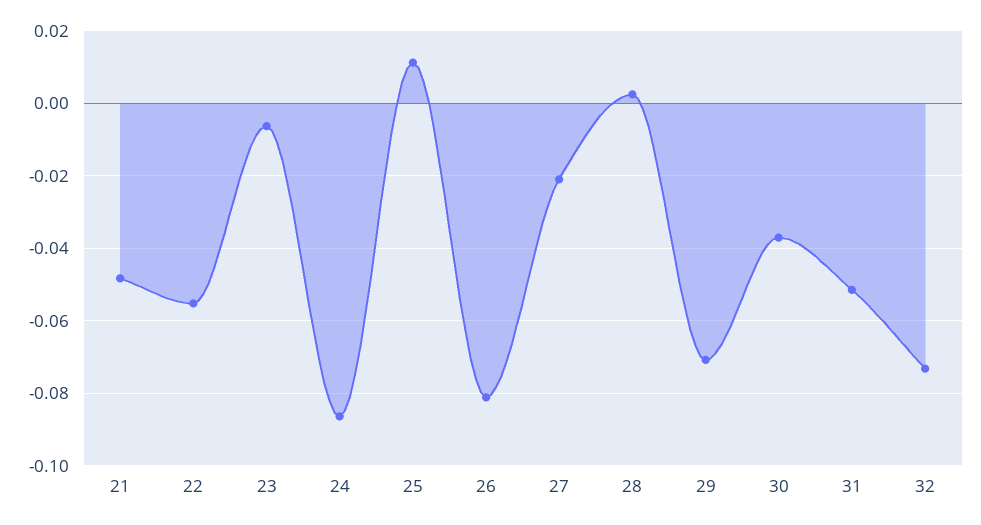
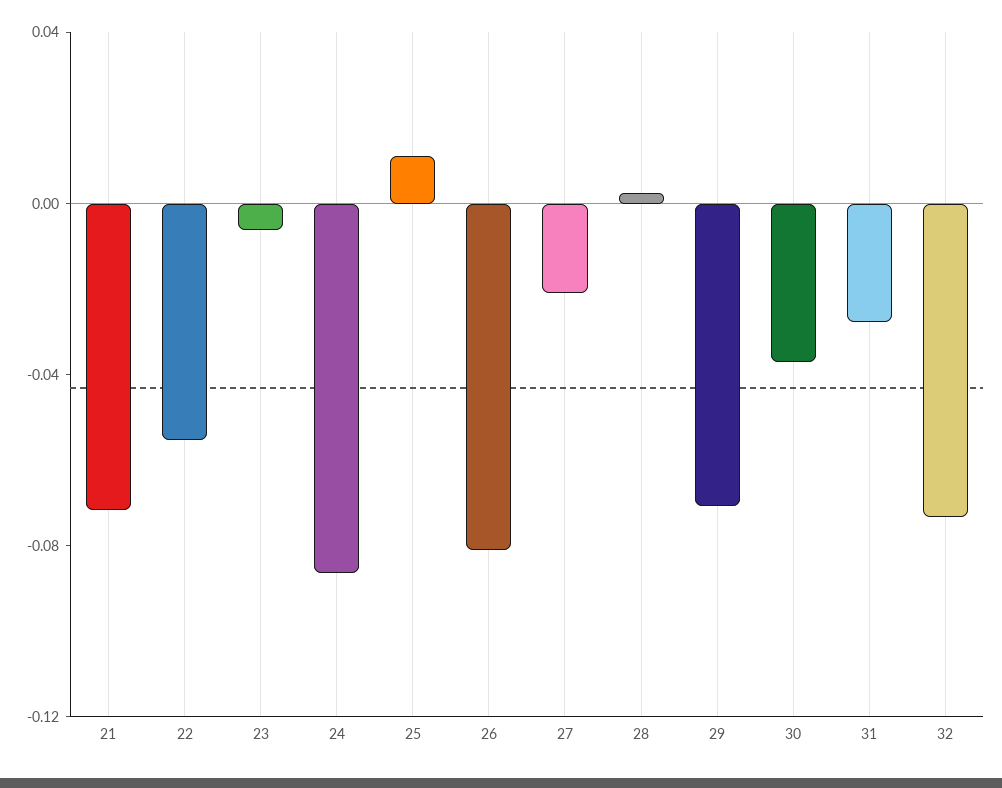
  {
-   "21": -0.048,
+   "21": -0.07,
    "22": -0.056,
    "23": -0.006,
    "24": -0.086,
    "25": 0.012,
    "26": -0.082,
    "27": -0.022,
    "28": 0.002,
    "29": -0.07,
    "30": -0.038,
-   "31": -0.052,
+   "31": -0.03,
    "32": -0.074
  }

